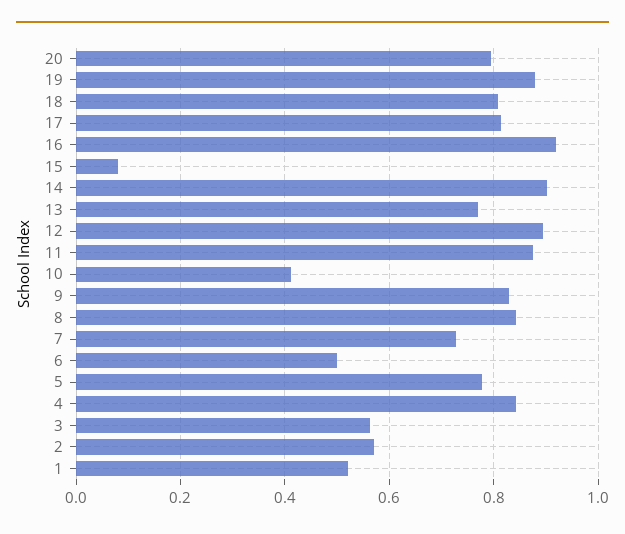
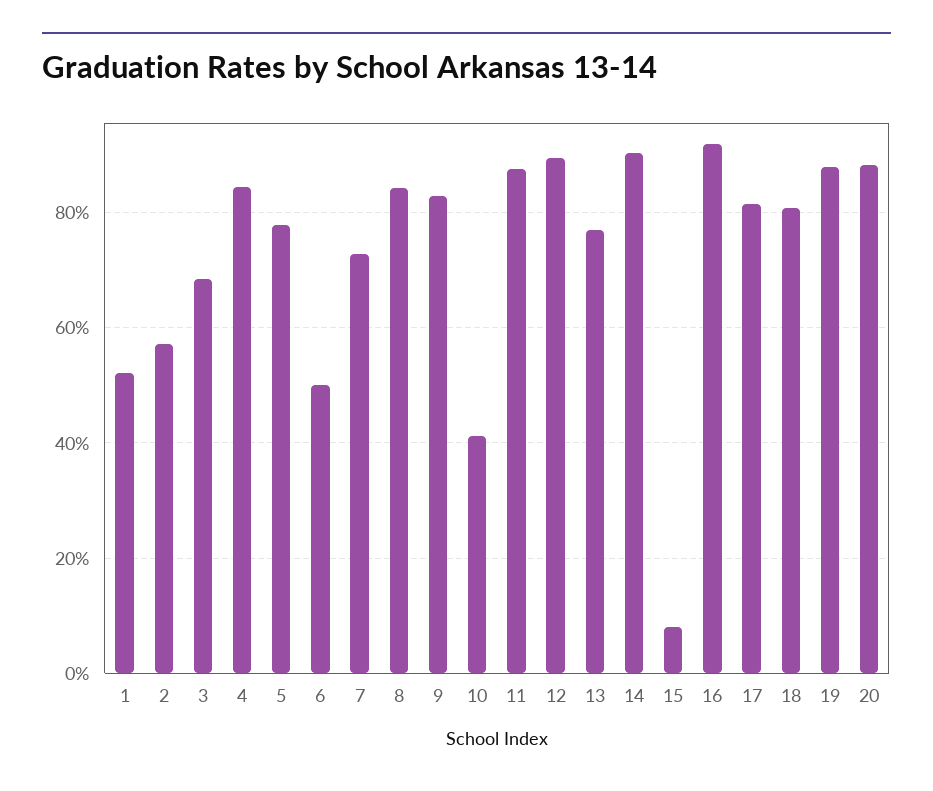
  {
-   "20": 0.8,
+   "20": 0.88,
    "19": 0.88,
    "18": 0.8,
    "17": 0.82,
    "16": 0.92,
    "15": 0.08,
    "14": 0.9,
    "13": 0.76,
    "12": 0.9,
    "11": 0.88,
    "10": 0.42,
    "9": 0.82,
    "8": 0.84,
    "7": 0.72,
    "6": 0.5,
    "5": 0.78,
    "4": 0.84,
-   "3": 0.56,
+   "3": 0.68,
    "2": 0.58,
    "1": 0.52
  }

